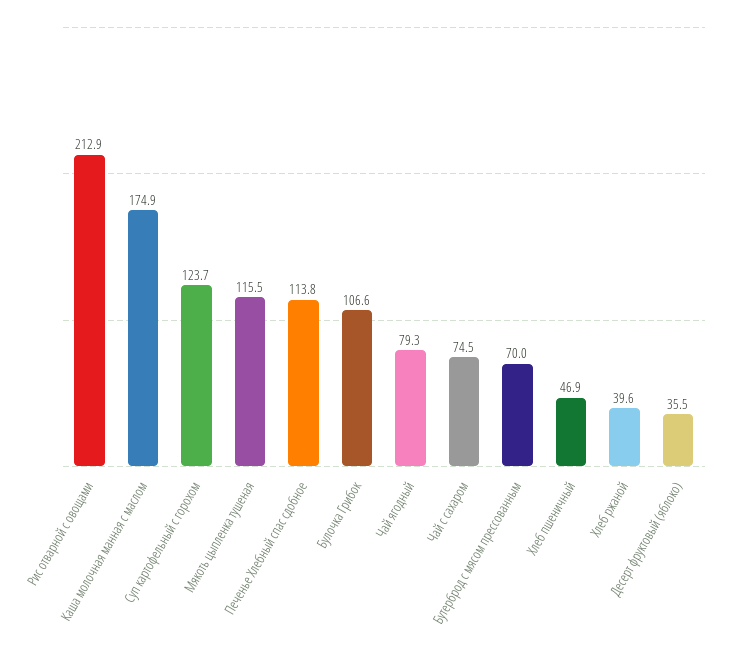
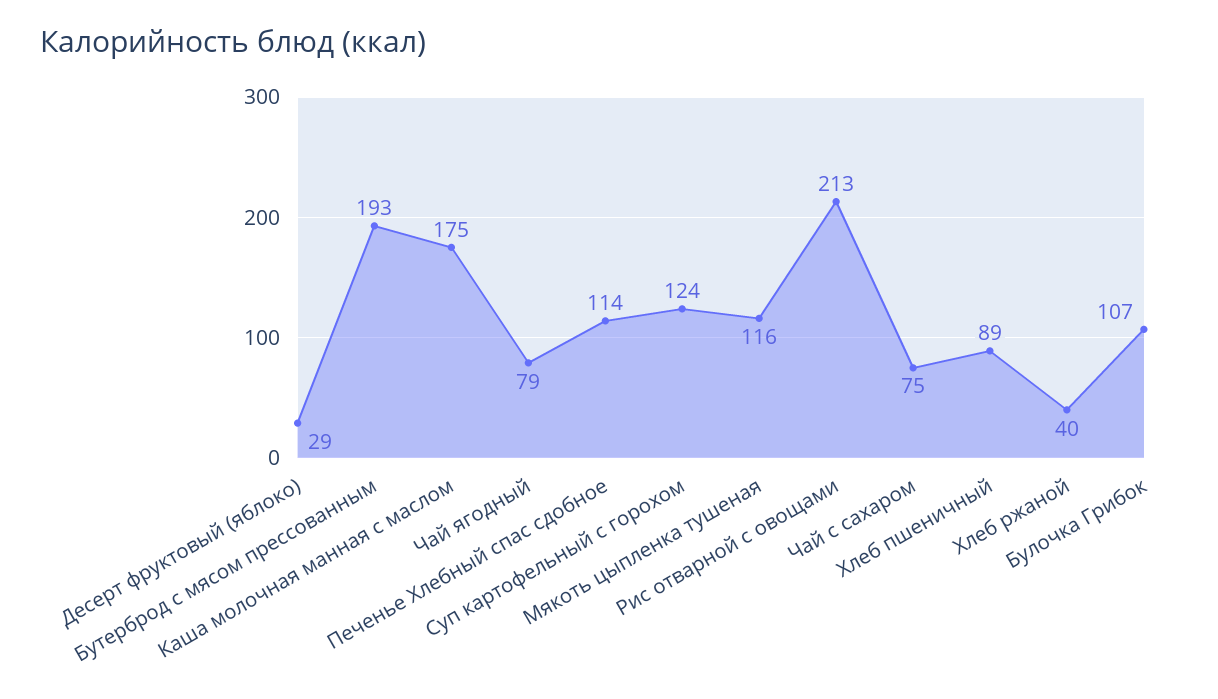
  {
    "Рис отварной с овощами": 212.9,
    "Каша молочная манная с маслом": 174.9,
    "Суп картофельный с горохом": 123.7,
    "Мякоть цыпленка тушеная": 115.5,
    "Печенье Хлебный спас сдобное": 113.8,
    "Булочка Грибок": 106.6,
    "Чай ягодный": 79.3,
    "Чай с сахаром": 74.5,
-   "Бутерброд с мясом прессованным": 70,
+   "Бутерброд с мясом прессованным": 193,
-   "Хлеб пшеничный": 46.9,
+   "Хлеб пшеничный": 89,
    "Хлеб ржаной": 39.6,
-   "Десерт фруктовый (яблоко)": 35.5
+   "Десерт фруктовый (яблоко)": 29
  }

